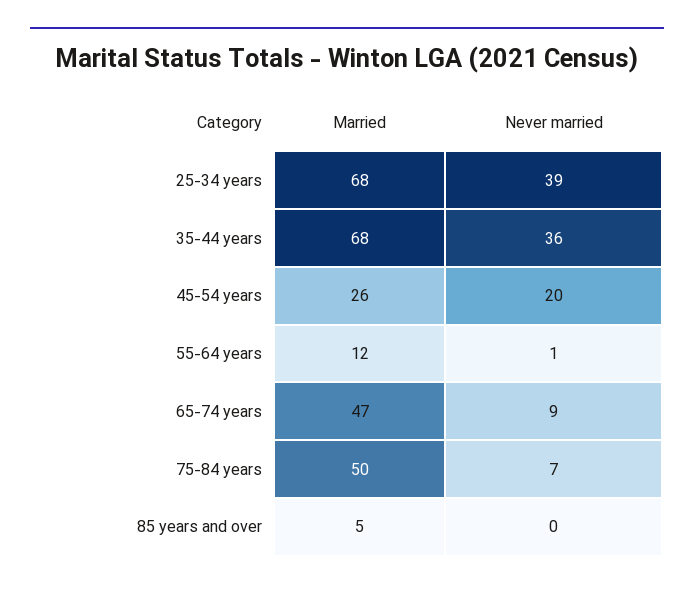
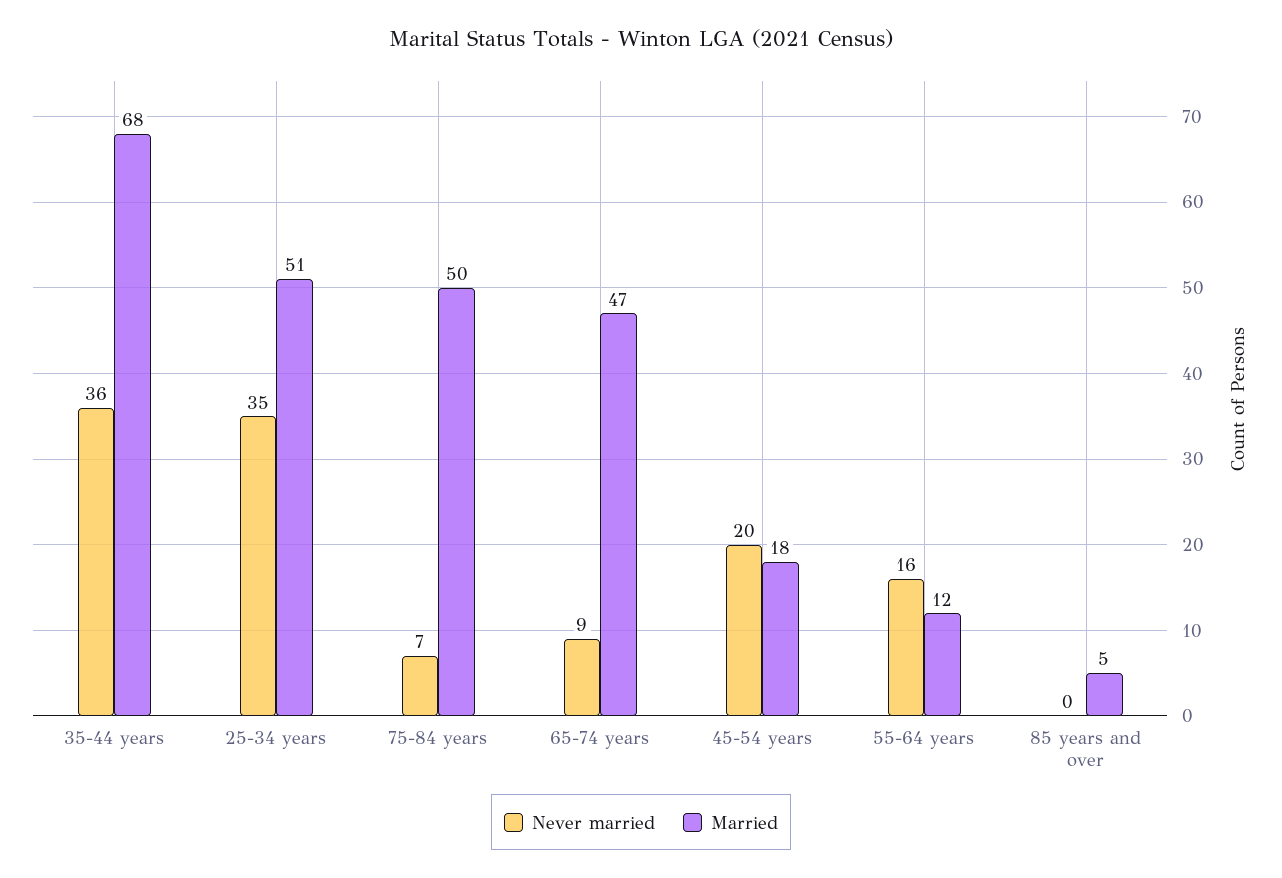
  {
    "Married": {
-     "25-34 years": 68,
+     "25-34 years": 51,
      "35-44 years": 68,
-     "45-54 years": 26,
+     "45-54 years": 18,
      "55-64 years": 12,
      "65-74 years": 47,
      "75-84 years": 50,
      "85 years and over": 5
    },
    "Never married": {
-     "25-34 years": 39,
+     "25-34 years": 35,
      "35-44 years": 36,
      "45-54 years": 20,
-     "55-64 years": 1,
+     "55-64 years": 16,
      "65-74 years": 9,
      "75-84 years": 7,
      "85 years and over": 0
    }
  }

